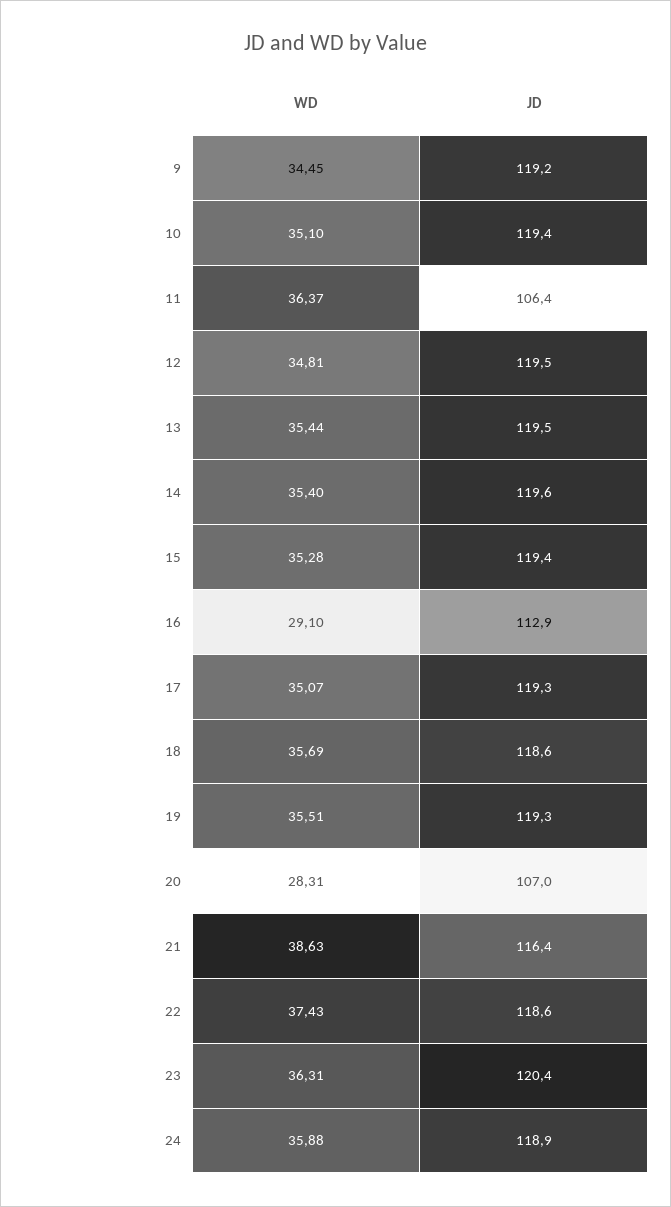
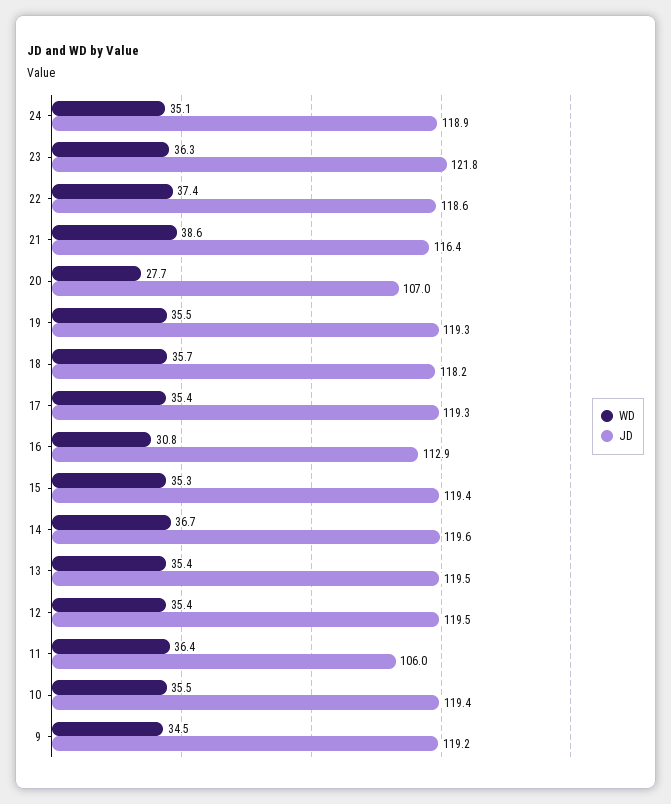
  {
    "WD": {
      "9": 34.45,
-     "10": 35.1,
+     "10": 35.5,
      "11": 36.37,
-     "12": 34.81,
+     "12": 35.4,
      "13": 35.44,
-     "14": 35.4,
+     "14": 36.7,
      "15": 35.28,
-     "16": 29.1,
+     "16": 30.8,
-     "17": 35.07,
+     "17": 35.4,
      "18": 35.69,
      "19": 35.51,
-     "20": 28.31,
+     "20": 27.7,
      "21": 38.63,
      "22": 37.43,
      "23": 36.31,
-     "24": 35.88
+     "24": 35.1
    },
    "JD": {
      "9": 119.2,
      "10": 119.4,
-     "11": 106.4,
+     "11": 106,
      "12": 119.5,
      "13": 119.5,
      "14": 119.6,
      "15": 119.4,
      "16": 112.9,
      "17": 119.3,
-     "18": 118.6,
+     "18": 118.2,
      "19": 119.3,
      "20": 107,
      "21": 116.4,
      "22": 118.6,
-     "23": 120.4,
+     "23": 121.8,
      "24": 118.9
    }
  }

